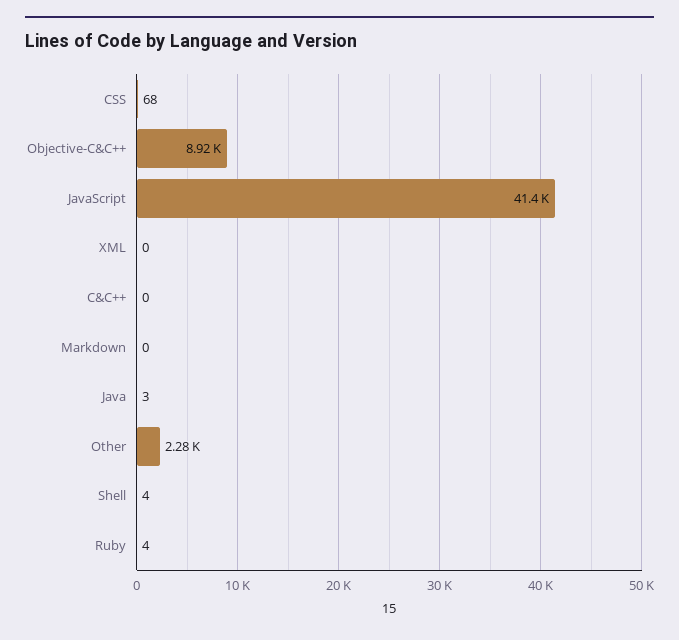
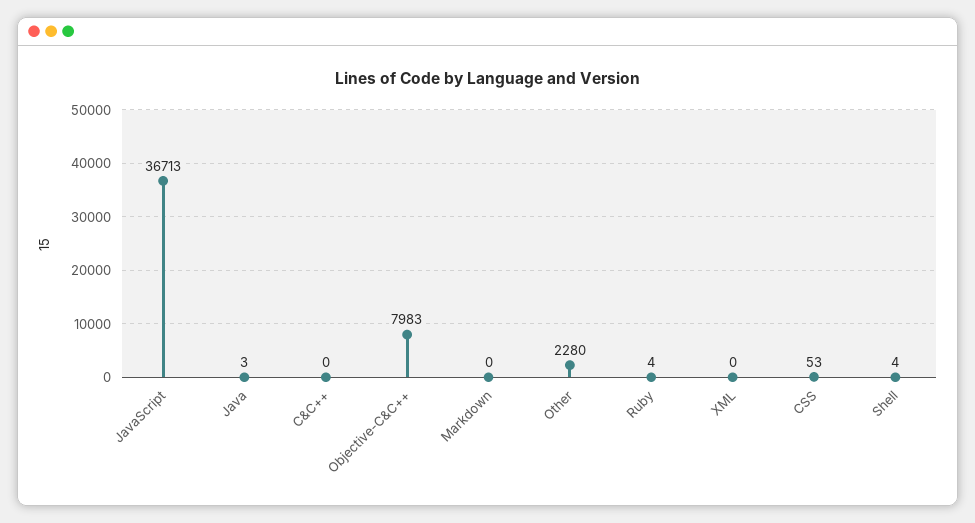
  {
-   "CSS": 68,
+   "CSS": 53,
-   "Objective-C&C++": 8920,
+   "Objective-C&C++": 7983,
-   "JavaScript": 41400,
+   "JavaScript": 36713,
    "XML": 0,
    "C&C++": 0,
    "Markdown": 0,
    "Java": 3,
    "Other": 2280,
    "Shell": 4,
    "Ruby": 4
  }

